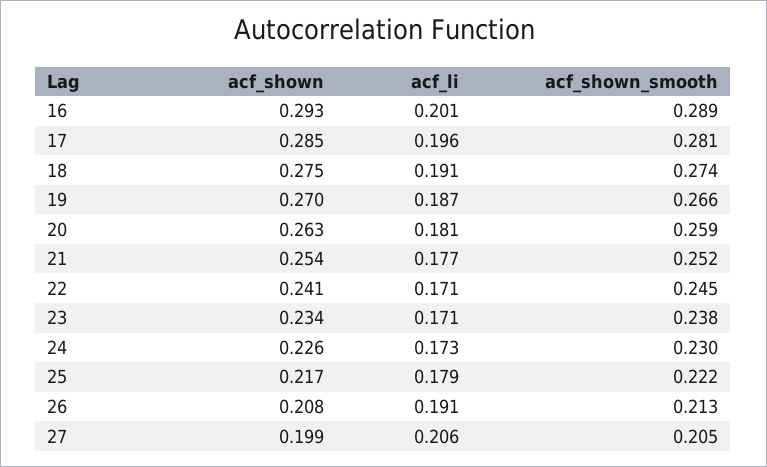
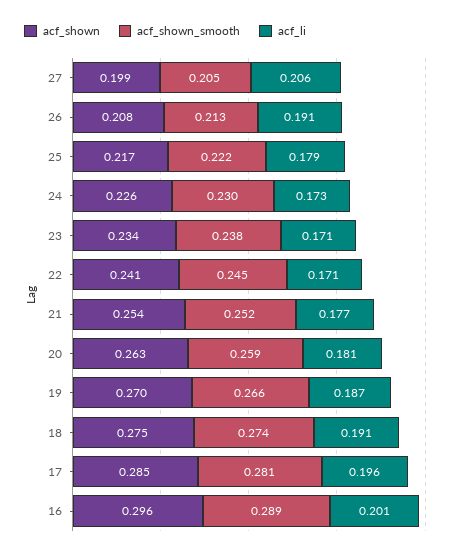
  {
    "acf_shown": {
-     "16": 0.293,
+     "16": 0.296,
      "17": 0.285,
      "18": 0.275,
      "19": 0.27,
      "20": 0.263,
      "21": 0.254,
      "22": 0.241,
      "23": 0.234,
      "24": 0.226,
      "25": 0.217,
      "26": 0.208,
      "27": 0.199
    },
    "acf_li": {
      "16": 0.201,
      "17": 0.196,
      "18": 0.191,
      "19": 0.187,
      "20": 0.181,
      "21": 0.177,
      "22": 0.171,
      "23": 0.171,
      "24": 0.173,
      "25": 0.179,
      "26": 0.191,
      "27": 0.206
    },
    "acf_shown_smooth": {
      "16": 0.289,
      "17": 0.281,
      "18": 0.274,
      "19": 0.266,
      "20": 0.259,
      "21": 0.252,
      "22": 0.245,
      "23": 0.238,
      "24": 0.23,
      "25": 0.222,
      "26": 0.213,
      "27": 0.205
    }
  }

